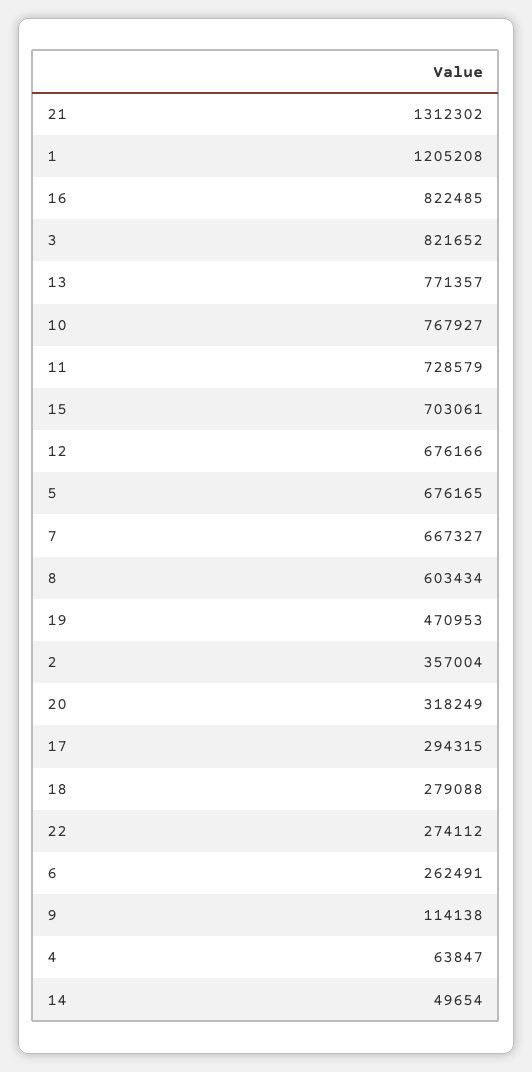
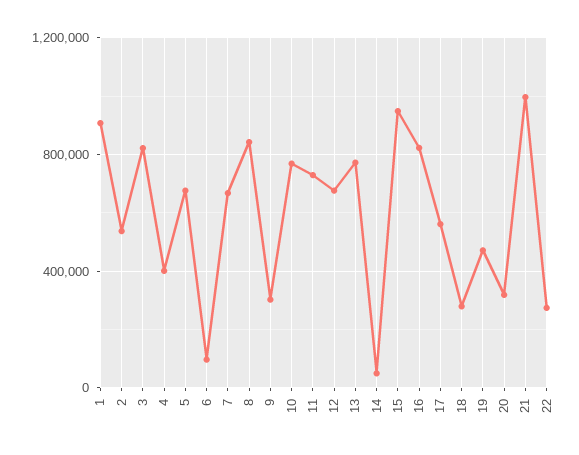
  {
-   "21": 1312302,
+   "21": 1000000,
-   "1": 1205208,
+   "1": 900000,
    "16": 822485,
    "3": 821652,
    "13": 771357,
    "10": 767927,
    "11": 728579,
-   "15": 703061,
+   "15": 950000,
    "12": 676166,
    "5": 676165,
    "7": 667327,
-   "8": 603434,
+   "8": 850000,
    "19": 470953,
-   "2": 357004,
+   "2": 550000,
    "20": 318249,
-   "17": 294315,
+   "17": 550000,
    "18": 279088,
    "22": 274112,
-   "6": 262491,
+   "6": 100000,
-   "9": 114138,
+   "9": 300000,
-   "4": 63847,
+   "4": 400000,
    "14": 49654
  }

